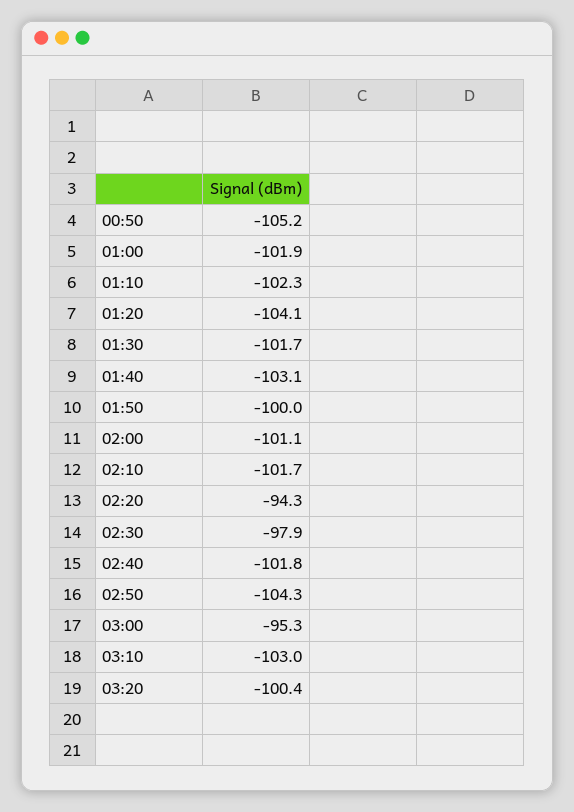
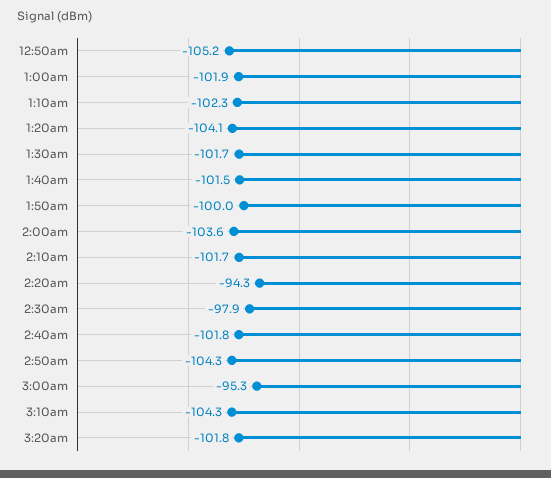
  {
    "00:50": -105.2,
    "01:00": -101.9,
    "01:10": -102.3,
    "01:20": -104.1,
    "01:30": -101.7,
-   "01:40": -103.1,
+   "01:40": -101.5,
    "01:50": -100,
-   "02:00": -101.1,
+   "02:00": -103.6,
    "02:10": -101.7,
    "02:20": -94.3,
    "02:30": -97.9,
    "02:40": -101.8,
    "02:50": -104.3,
    "03:00": -95.3,
-   "03:10": -103,
+   "03:10": -104.3,
-   "03:20": -100.4
+   "03:20": -101.8
  }

